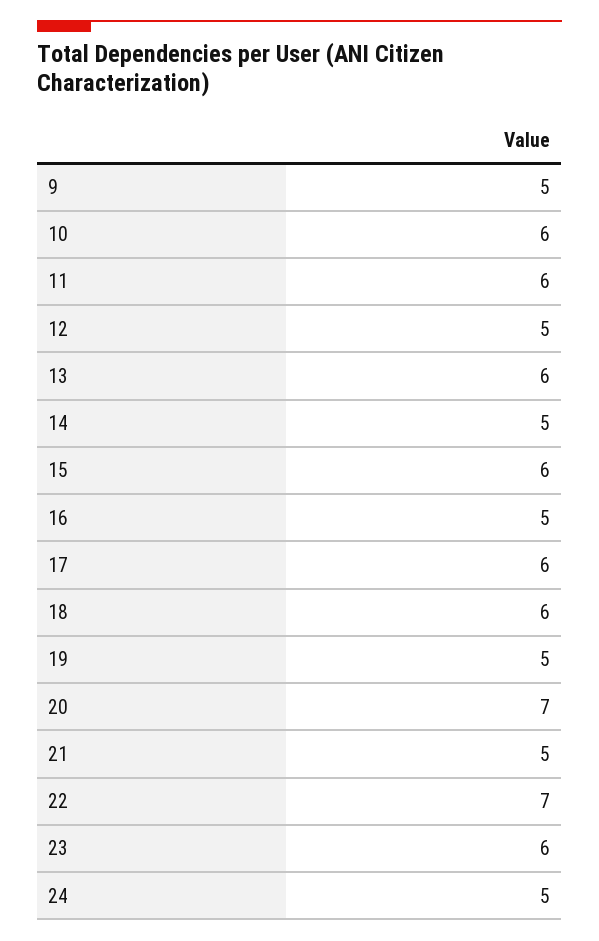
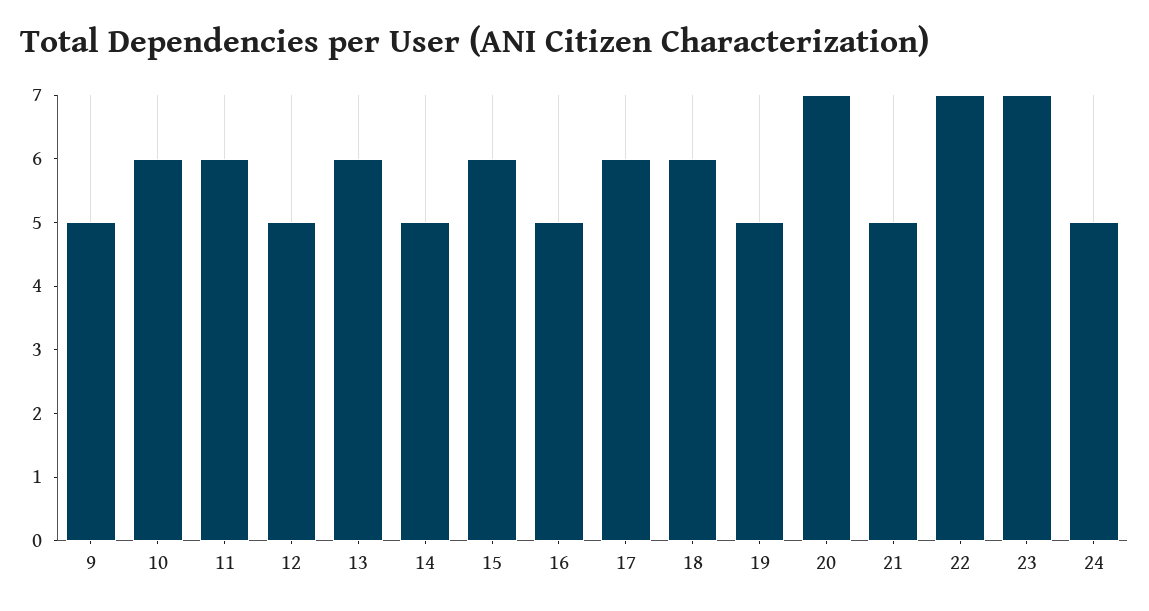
  {
    "9": 5,
    "10": 6,
    "11": 6,
    "12": 5,
    "13": 6,
    "14": 5,
    "15": 6,
    "16": 5,
    "17": 6,
    "18": 6,
    "19": 5,
    "20": 7,
    "21": 5,
    "22": 7,
-   "23": 6,
+   "23": 7,
    "24": 5
  }

